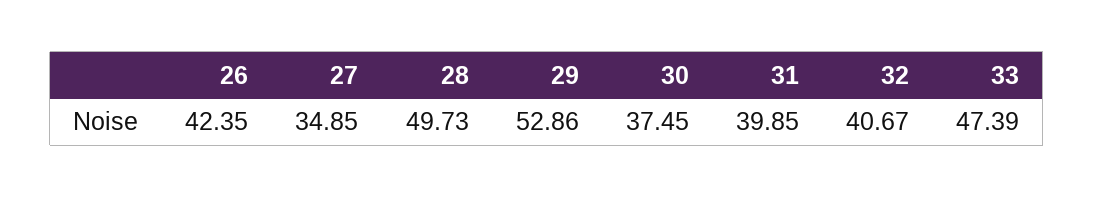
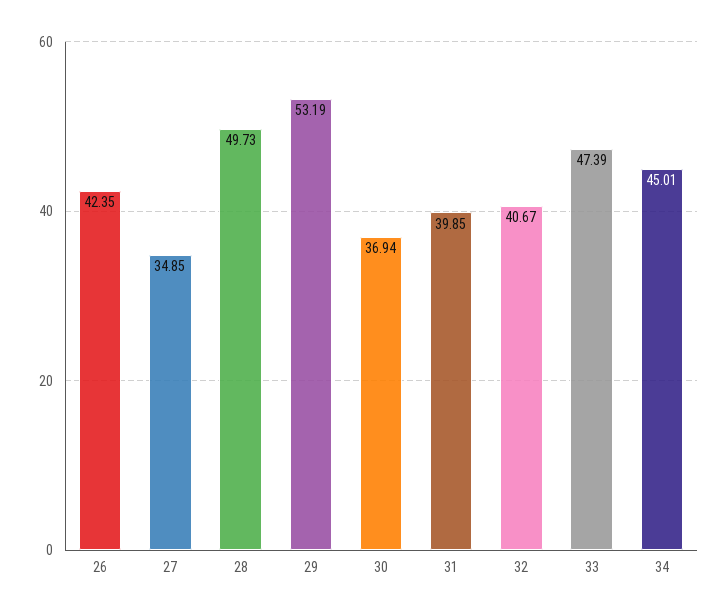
  {
    "26": 42.35,
    "27": 34.85,
    "28": 49.73,
-   "29": 52.86,
+   "29": 53.19,
-   "30": 37.45,
+   "30": 36.94,
    "31": 39.85,
    "32": 40.67,
-   "33": 47.39
+   "33": 47.39,
+   "34": 45.01
  }

